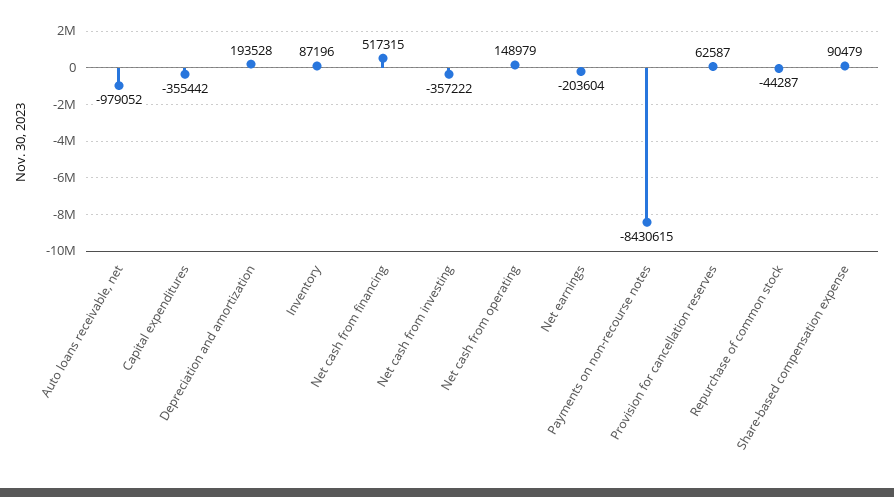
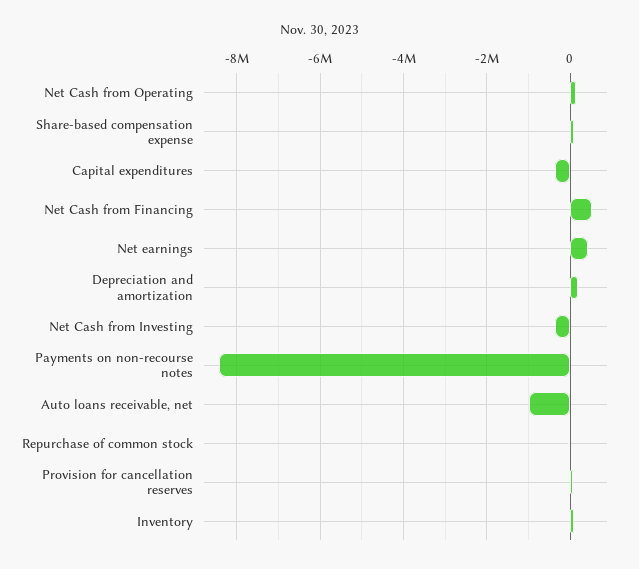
  {
    "Auto loans receivable, net": -979052,
    "Capital expenditures": -355442,
    "Depreciation and amortization": 193528,
    "Inventory": 87196,
    "Net cash from financing": 517315,
    "Net cash from investing": -357222,
    "Net cash from operating": 148979,
-   "Net earnings": -203604,
+   "Net earnings": 400000,
    "Payments on non-recourse notes": -8430615,
    "Provision for cancellation reserves": 62587,
    "Repurchase of common stock": -44287,
    "Share-based compensation expense": 90479
  }

